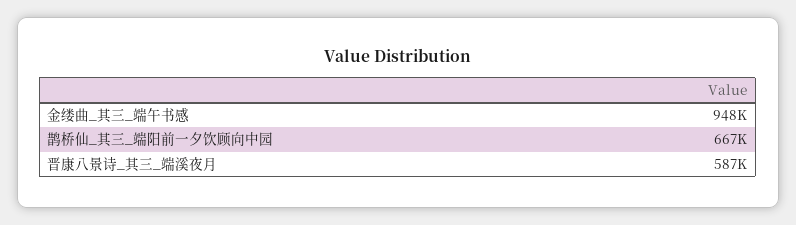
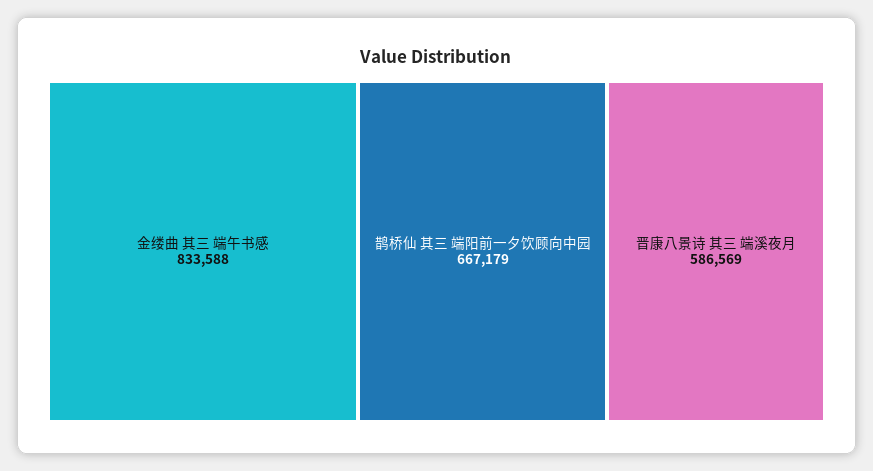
  {
-   "金缕曲_其三_端午书感": 948000,
+   "金缕曲_其三_端午书感": 833588,
    "鹊桥仙_其三_端阳前一夕饮顾向中园": 667179,
    "晋康八景诗_其三_端溪夜月": 586569
  }

